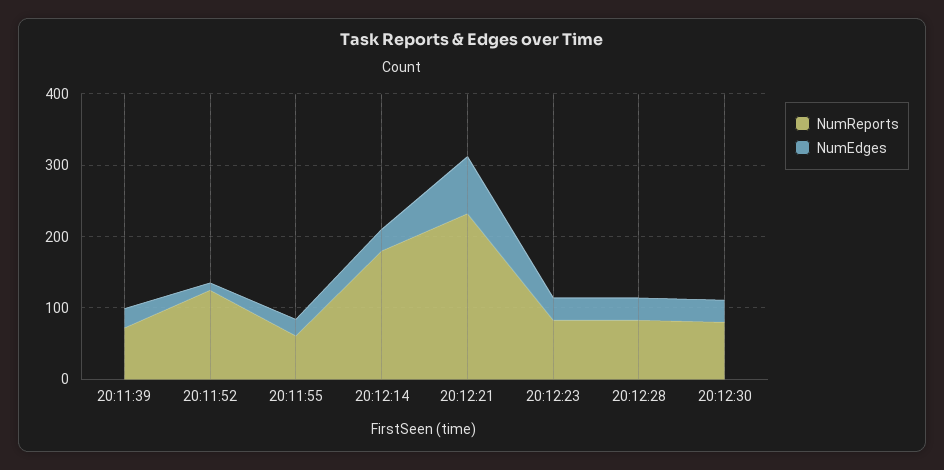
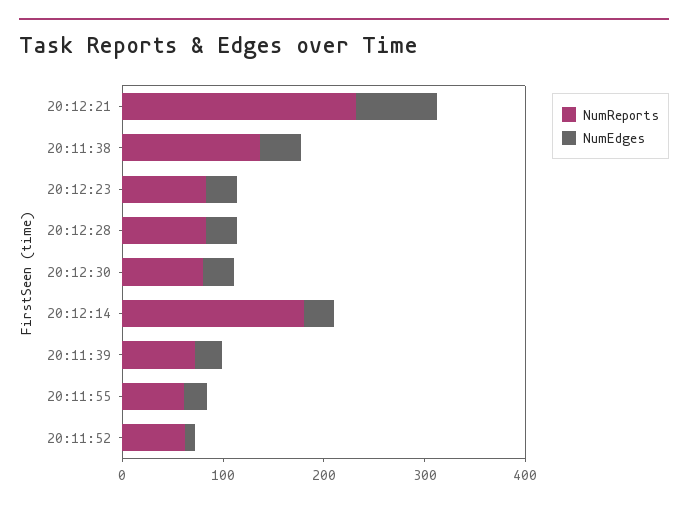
  {
    "NumReports": {
      "20:11:39": 80,
-     "20:11:52": 120,
+     "20:11:52": 60,
      "20:11:55": 60,
      "20:12:14": 180,
      "20:12:21": 240,
      "20:12:23": 80,
      "20:12:28": 80,
-     "20:12:30": 80
+     "20:12:30": 80,
+     "20:11:38": 140
    },
    "NumEdges": {
      "20:11:39": 20,
      "20:11:52": 20,
      "20:11:55": 20,
      "20:12:14": 40,
      "20:12:21": 80,
      "20:12:23": 40,
      "20:12:28": 40,
-     "20:12:30": 40
+     "20:12:30": 40,
+     "20:11:38": 40
    }
  }

